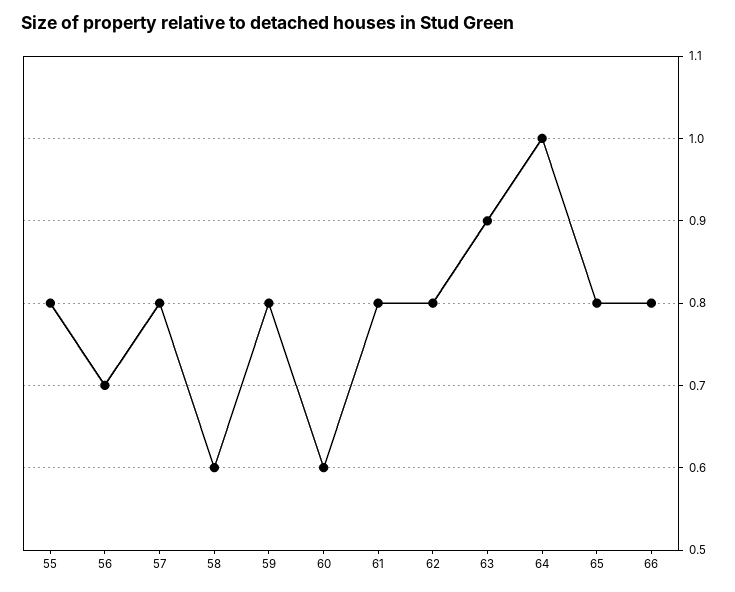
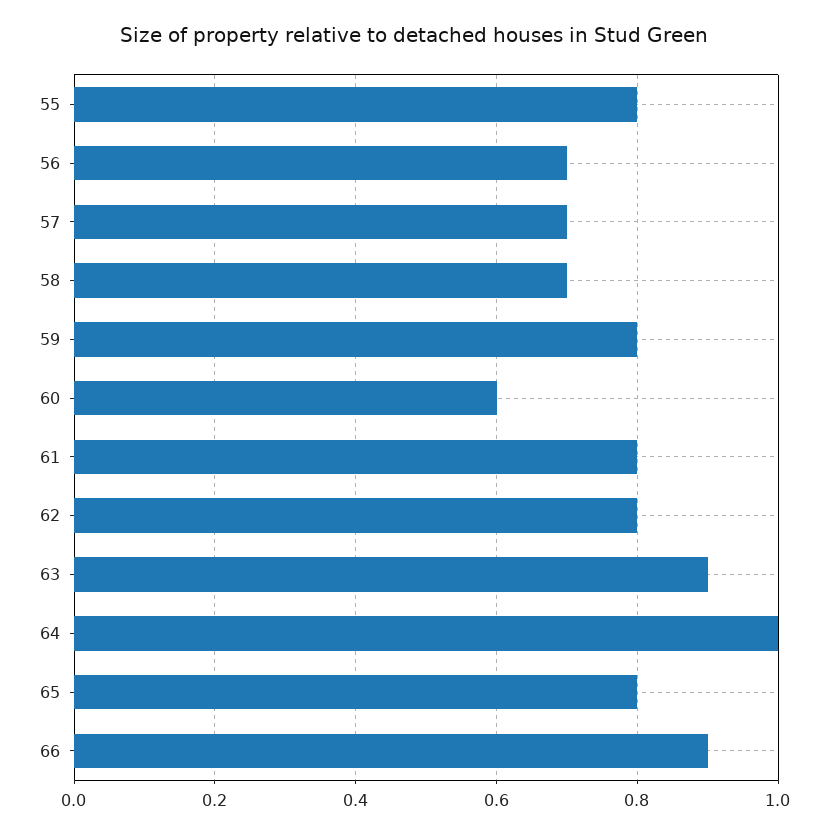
  {
    "55": 0.8,
    "56": 0.7,
-   "57": 0.8,
+   "57": 0.7,
-   "58": 0.6,
+   "58": 0.7,
    "59": 0.8,
    "60": 0.6,
    "61": 0.8,
    "62": 0.8,
    "63": 0.9,
    "64": 1,
    "65": 0.8,
-   "66": 0.8
+   "66": 0.9
  }

